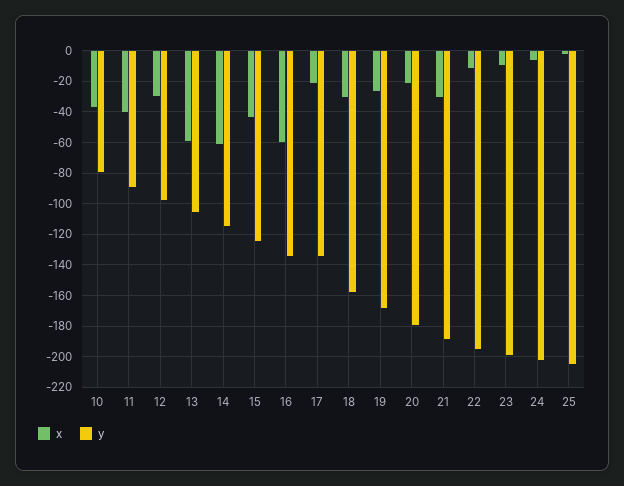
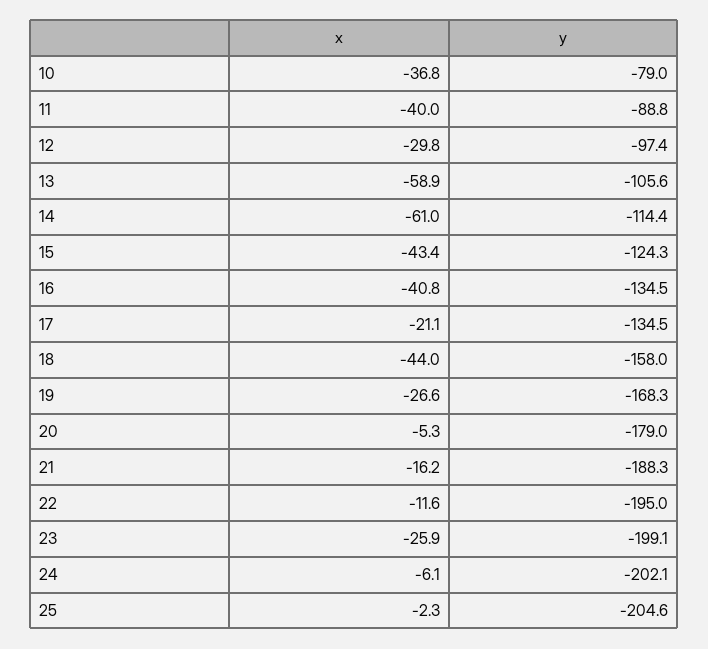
  {
    "x": {
      "10": -36.8,
      "11": -40,
      "12": -29.8,
      "13": -58.9,
      "14": -61,
      "15": -43.4,
-     "16": -60,
+     "16": -40.8,
      "17": -21.1,
-     "18": -30,
+     "18": -44,
      "19": -26.6,
-     "20": -20,
+     "20": -5.3,
-     "21": -30,
+     "21": -16.2,
      "22": -11.6,
-     "23": -10,
+     "23": -25.9,
      "24": -6.1,
      "25": -2.3
    },
    "y": {
      "10": -79,
      "11": -88.8,
      "12": -97.4,
      "13": -105.6,
      "14": -114.4,
      "15": -124.3,
      "16": -134.5,
      "17": -134.5,
      "18": -158,
      "19": -168.3,
      "20": -179,
      "21": -188.3,
      "22": -195,
      "23": -199.1,
      "24": -202.1,
      "25": -204.6
    }
  }

